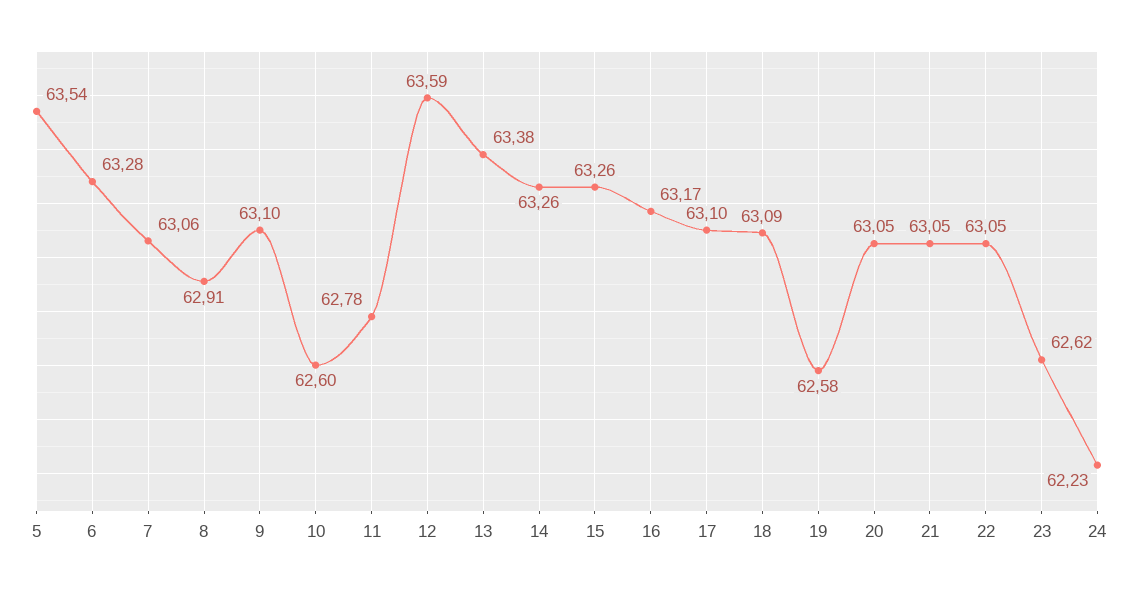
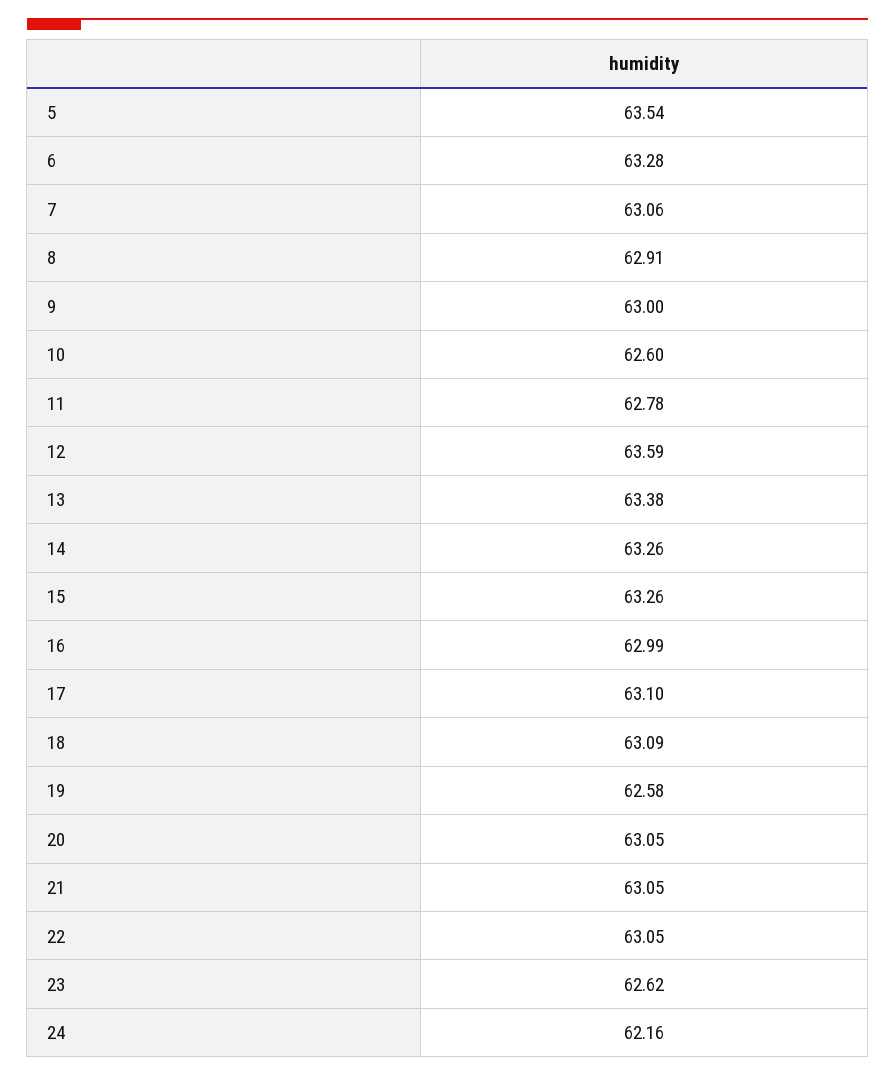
  {
    "5": 63.54,
    "6": 63.28,
    "7": 63.06,
    "8": 62.91,
-   "9": 63.1,
+   "9": 63,
    "10": 62.6,
    "11": 62.78,
    "12": 63.59,
    "13": 63.38,
    "14": 63.26,
    "15": 63.26,
-   "16": 63.17,
+   "16": 62.99,
    "17": 63.1,
    "18": 63.09,
    "19": 62.58,
    "20": 63.05,
    "21": 63.05,
    "22": 63.05,
    "23": 62.62,
-   "24": 62.23
+   "24": 62.16
  }

